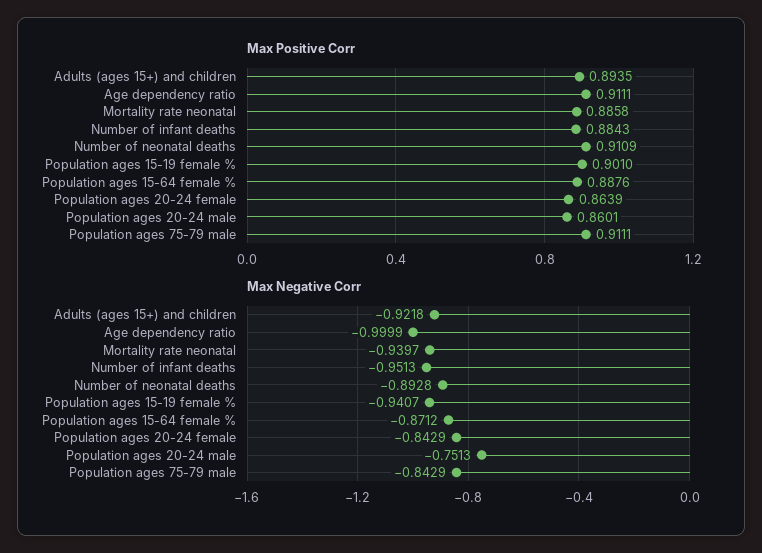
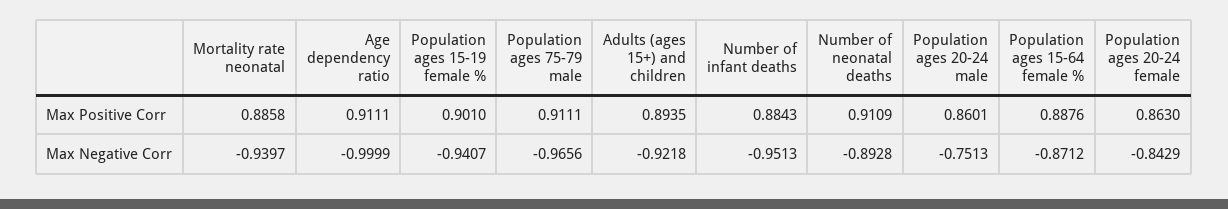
  {
    "Max Positive Corr": {
      "Adults (ages 15+) and children": 0.8935,
      "Age dependency ratio": 0.9111,
      "Mortality rate neonatal": 0.8858,
      "Number of infant deaths": 0.8843,
      "Number of neonatal deaths": 0.9109,
      "Population ages 15-19 female %": 0.901,
      "Population ages 15-64 female %": 0.8876,
-     "Population ages 20-24 female": 0.8639,
+     "Population ages 20-24 female": 0.863,
      "Population ages 20-24 male": 0.8601,
      "Population ages 75-79 male": 0.9111
    },
    "Max Negative Corr": {
      "Adults (ages 15+) and children": -0.9218,
      "Age dependency ratio": -0.9999,
      "Mortality rate neonatal": -0.9397,
      "Number of infant deaths": -0.9513,
      "Number of neonatal deaths": -0.8928,
      "Population ages 15-19 female %": -0.9407,
      "Population ages 15-64 female %": -0.8712,
      "Population ages 20-24 female": -0.8429,
      "Population ages 20-24 male": -0.7513,
-     "Population ages 75-79 male": -0.8429
+     "Population ages 75-79 male": -0.9656
    }
  }

